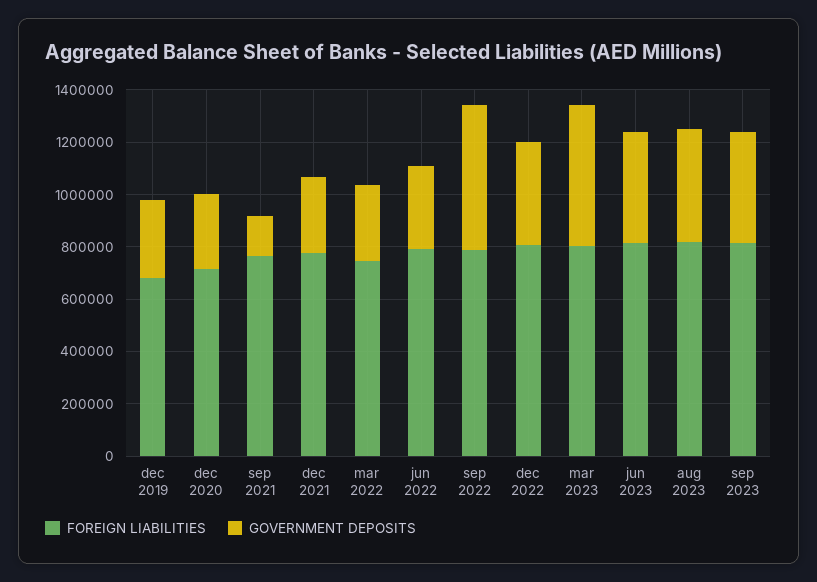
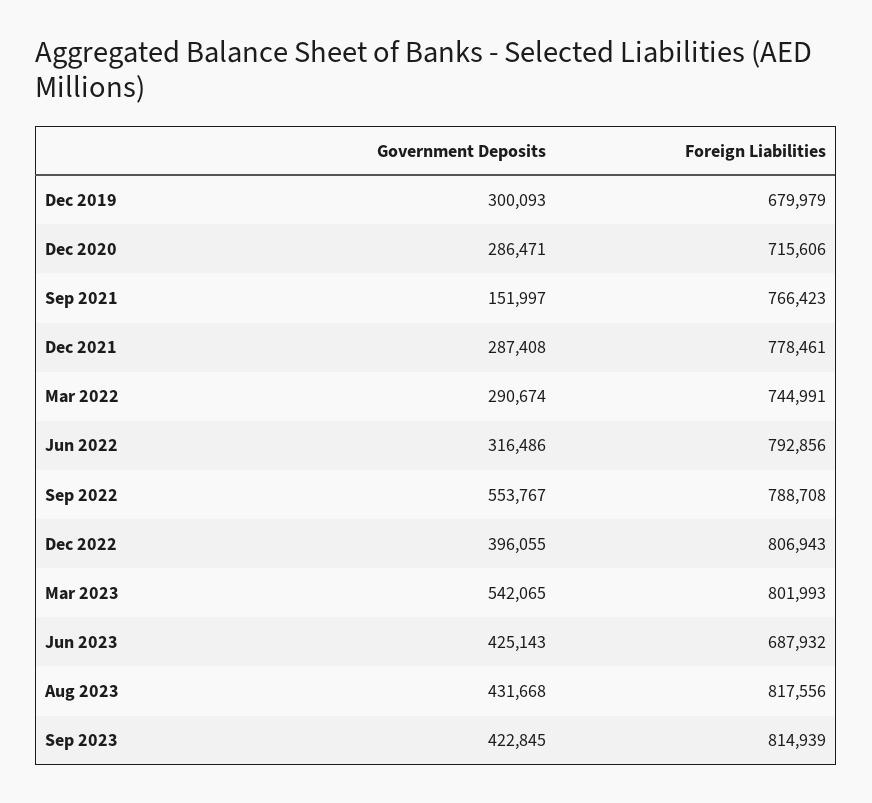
  {
    "FOREIGN LIABILITIES": {
      "dec 2019": 679979,
      "dec 2020": 715606,
      "sep 2021": 766423,
      "dec 2021": 778461,
      "mar 2022": 744991,
      "jun 2022": 792856,
      "sep 2022": 788708,
      "dec 2022": 806943,
      "mar 2023": 801993,
-     "jun 2023": 800000,
+     "jun 2023": 687932,
      "aug 2023": 817556,
      "sep 2023": 814939
    },
    "GOVERNMENT DEPOSITS": {
      "dec 2019": 300093,
      "dec 2020": 286471,
      "sep 2021": 151997,
      "dec 2021": 287408,
      "mar 2022": 290674,
      "jun 2022": 316486,
      "sep 2022": 553767,
      "dec 2022": 396055,
      "mar 2023": 542065,
      "jun 2023": 425143,
      "aug 2023": 431668,
      "sep 2023": 422845
    }
  }

